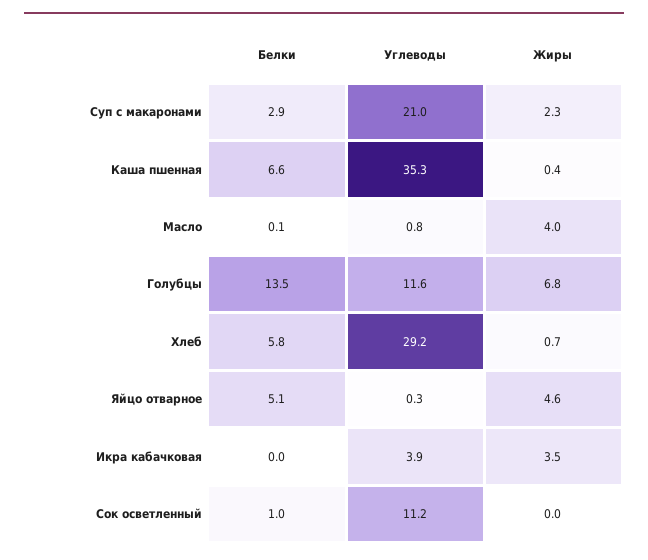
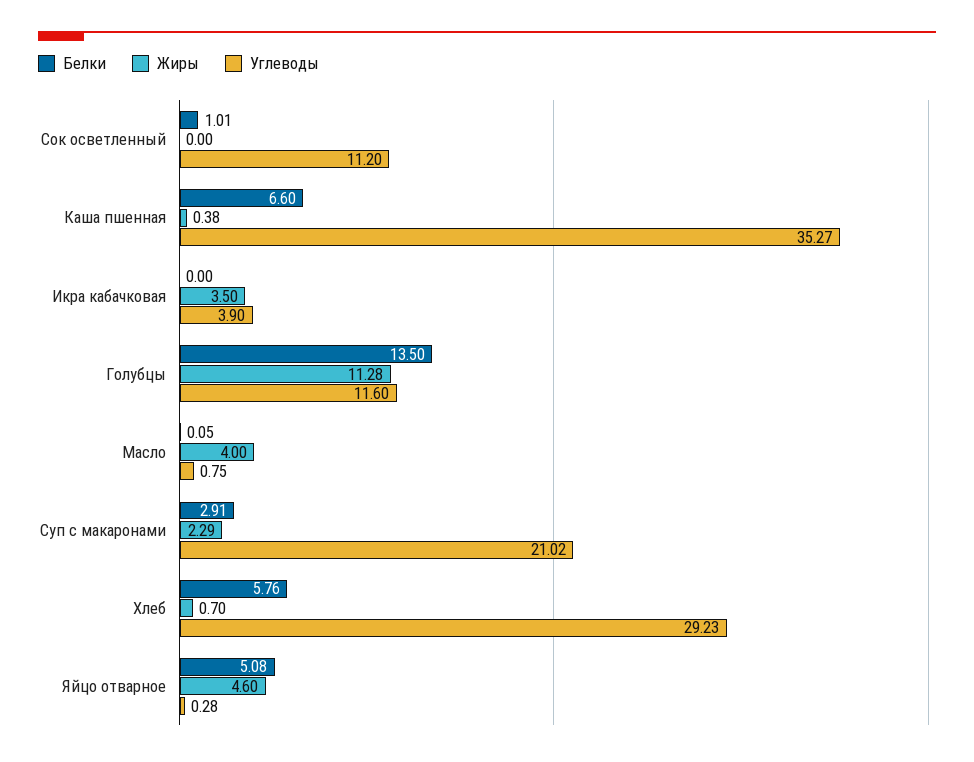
  {
    "Белки": {
      "Суп с макаронами": 2.91,
      "Каша пшенная": 6.6,
      "Масло": 0.05,
      "Голубцы": 13.5,
      "Хлеб": 5.76,
      "Яйцо отварное": 5.08,
      "Икра кабачковая": 0,
      "Сок осветленный": 1.01
    },
    "Углеводы": {
      "Суп с макаронами": 21.02,
      "Каша пшенная": 35.27,
      "Масло": 0.75,
      "Голубцы": 11.6,
      "Хлеб": 29.23,
      "Яйцо отварное": 0.28,
      "Икра кабачковая": 3.9,
      "Сок осветленный": 11.2
    },
    "Жиры": {
      "Суп с макаронами": 2.29,
      "Каша пшенная": 0.38,
      "Масло": 4,
-     "Голубцы": 6.8,
+     "Голубцы": 11.28,
      "Хлеб": 0.7,
      "Яйцо отварное": 4.6,
      "Икра кабачковая": 3.5,
      "Сок осветленный": 0
    }
  }

